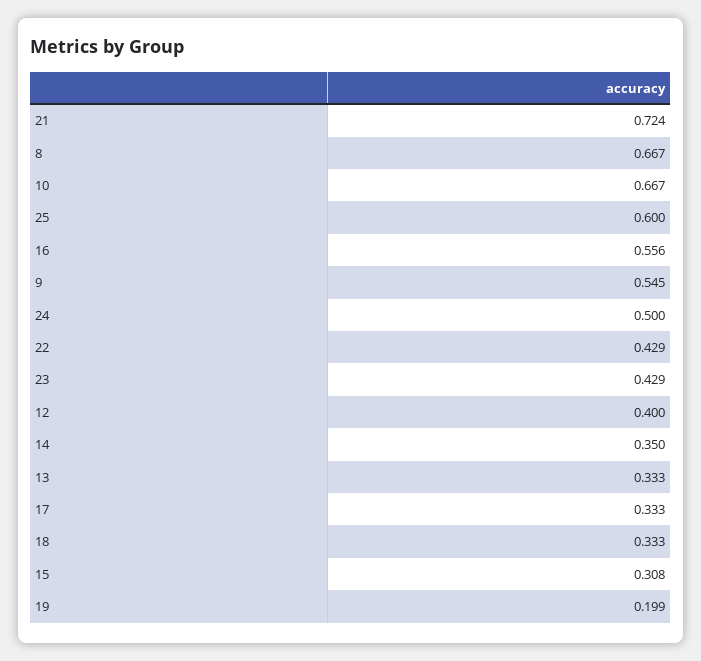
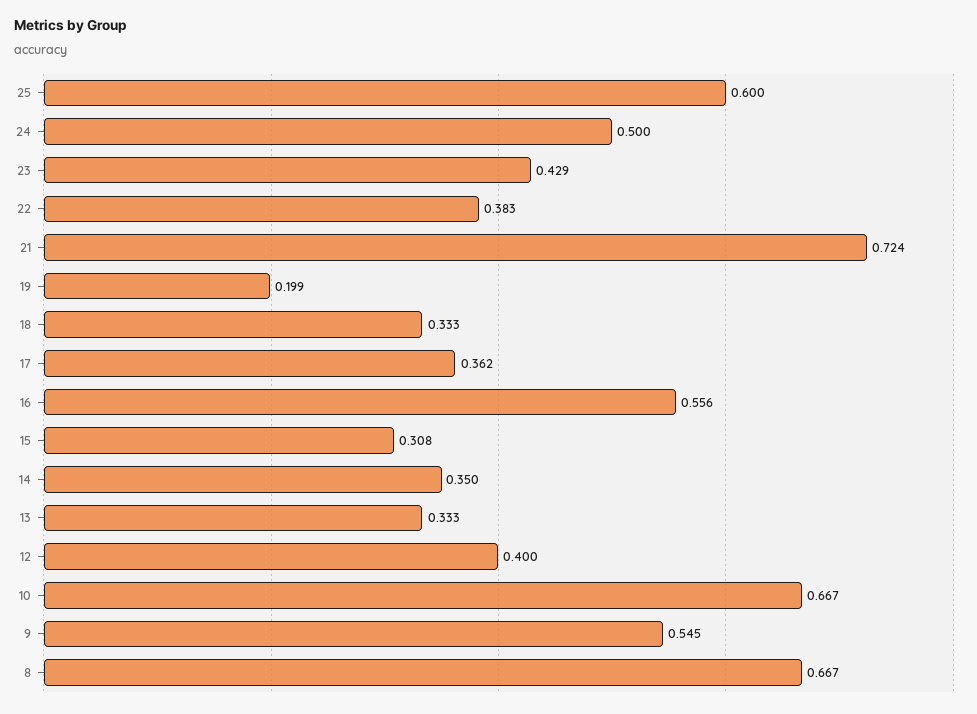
  {
    "21": 0.724,
    "8": 0.667,
    "10": 0.667,
    "25": 0.6,
    "16": 0.556,
    "9": 0.545,
    "24": 0.5,
-   "22": 0.429,
+   "22": 0.383,
    "23": 0.429,
    "12": 0.4,
    "14": 0.35,
    "13": 0.333,
-   "17": 0.333,
+   "17": 0.362,
    "18": 0.333,
    "15": 0.308,
    "19": 0.199
  }

